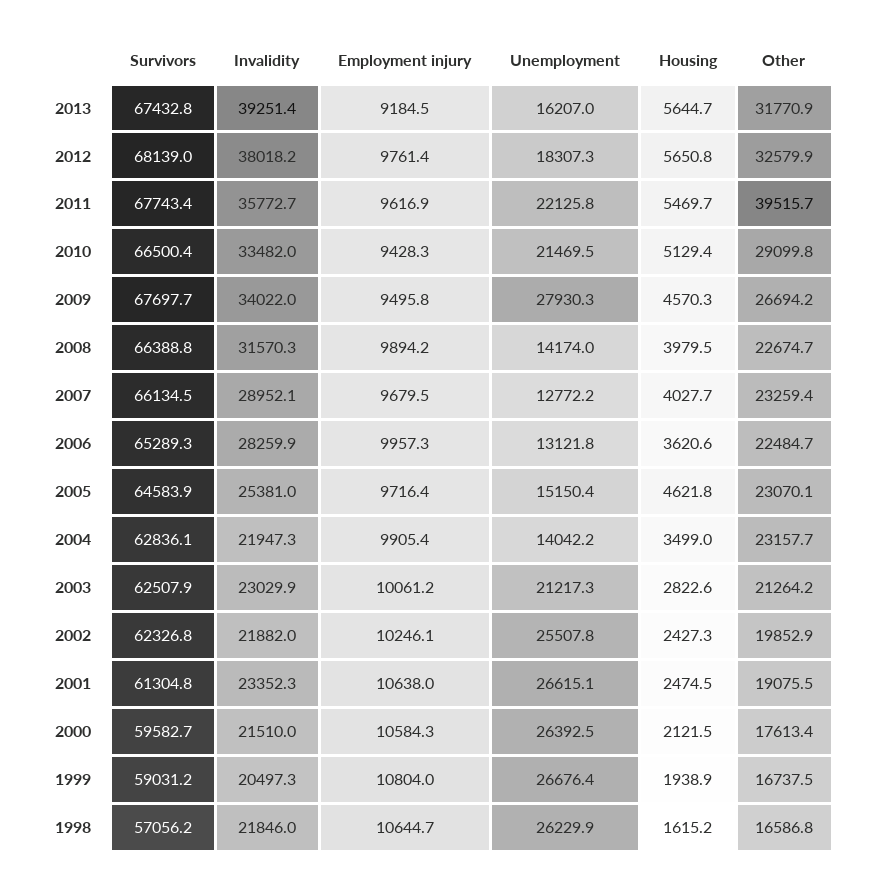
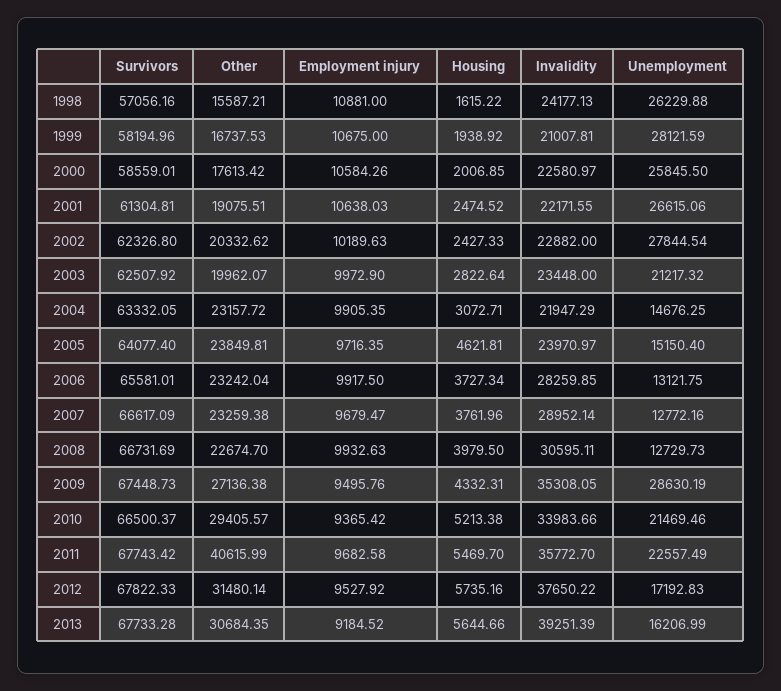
  {
    "Survivors": {
-     "2013": 67432.8,
+     "2013": 67733.28,
-     "2012": 68139,
+     "2012": 67822.33,
      "2011": 67743.42,
      "2010": 66500.37,
-     "2009": 67697.7,
+     "2009": 67448.73,
-     "2008": 66388.8,
+     "2008": 66731.69,
-     "2007": 66134.5,
+     "2007": 66617.09,
-     "2006": 65289.3,
+     "2006": 65581.01,
-     "2005": 64583.9,
+     "2005": 64077.4,
-     "2004": 62836.1,
+     "2004": 63332.05,
      "2003": 62507.92,
      "2002": 62326.8,
      "2001": 61304.81,
-     "2000": 59582.7,
+     "2000": 58559.01,
-     "1999": 59031.2,
+     "1999": 58194.96,
      "1998": 57056.16
    },
    "Invalidity": {
      "2013": 39251.39,
-     "2012": 38018.2,
+     "2012": 37650.22,
      "2011": 35772.7,
-     "2010": 33482,
+     "2010": 33983.66,
-     "2009": 34022,
+     "2009": 35308.05,
-     "2008": 31570.3,
+     "2008": 30595.11,
      "2007": 28952.14,
      "2006": 28259.85,
-     "2005": 25381,
+     "2005": 23970.97,
      "2004": 21947.29,
-     "2003": 23029.9,
+     "2003": 23448,
-     "2002": 21882,
+     "2002": 22882,
-     "2001": 23352.3,
+     "2001": 22171.55,
-     "2000": 21510,
+     "2000": 22580.97,
-     "1999": 20497.3,
+     "1999": 21007.81,
-     "1998": 21846
+     "1998": 24177.13
    },
    "Employment injury": {
      "2013": 9184.52,
-     "2012": 9761.4,
+     "2012": 9527.92,
-     "2011": 9616.9,
+     "2011": 9682.58,
-     "2010": 9428.3,
+     "2010": 9365.42,
      "2009": 9495.76,
-     "2008": 9894.2,
+     "2008": 9932.63,
      "2007": 9679.47,
-     "2006": 9957.3,
+     "2006": 9917.5,
      "2005": 9716.35,
      "2004": 9905.35,
-     "2003": 10061.2,
+     "2003": 9972.9,
-     "2002": 10246.1,
+     "2002": 10189.63,
      "2001": 10638.03,
      "2000": 10584.26,
-     "1999": 10804,
+     "1999": 10675,
-     "1998": 10644.7
+     "1998": 10881
    },
    "Unemployment": {
      "2013": 16206.99,
-     "2012": 18307.3,
+     "2012": 17192.83,
-     "2011": 22125.8,
+     "2011": 22557.49,
      "2010": 21469.46,
-     "2009": 27930.3,
+     "2009": 28630.19,
-     "2008": 14174,
+     "2008": 12729.73,
      "2007": 12772.16,
      "2006": 13121.75,
      "2005": 15150.4,
-     "2004": 14042.2,
+     "2004": 14676.25,
      "2003": 21217.32,
-     "2002": 25507.8,
+     "2002": 27844.54,
      "2001": 26615.06,
-     "2000": 26392.5,
+     "2000": 25845.5,
-     "1999": 26676.4,
+     "1999": 28121.59,
      "1998": 26229.88
    },
    "Housing": {
      "2013": 5644.66,
-     "2012": 5650.8,
+     "2012": 5735.16,
      "2011": 5469.7,
-     "2010": 5129.4,
+     "2010": 5213.38,
-     "2009": 4570.3,
+     "2009": 4332.31,
      "2008": 3979.5,
-     "2007": 4027.7,
+     "2007": 3761.96,
-     "2006": 3620.6,
+     "2006": 3727.34,
      "2005": 4621.81,
-     "2004": 3499,
+     "2004": 3072.71,
      "2003": 2822.64,
      "2002": 2427.33,
      "2001": 2474.52,
-     "2000": 2121.5,
+     "2000": 2006.85,
      "1999": 1938.92,
      "1998": 1615.22
    },
    "Other": {
-     "2013": 31770.9,
+     "2013": 30684.35,
-     "2012": 32579.9,
+     "2012": 31480.14,
-     "2011": 39515.7,
+     "2011": 40615.99,
-     "2010": 29099.8,
+     "2010": 29405.57,
-     "2009": 26694.2,
+     "2009": 27136.38,
      "2008": 22674.7,
      "2007": 23259.38,
-     "2006": 22484.7,
+     "2006": 23242.04,
-     "2005": 23070.1,
+     "2005": 23849.81,
      "2004": 23157.72,
-     "2003": 21264.2,
+     "2003": 19962.07,
-     "2002": 19852.9,
+     "2002": 20332.62,
      "2001": 19075.51,
      "2000": 17613.42,
      "1999": 16737.53,
-     "1998": 16586.8
+     "1998": 15587.21
    }
  }

